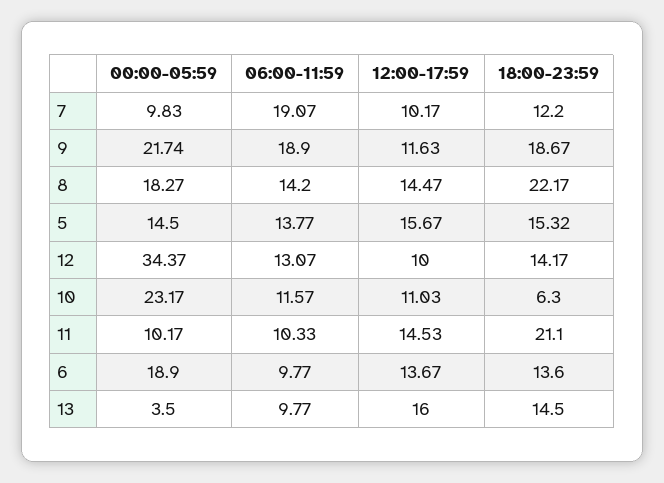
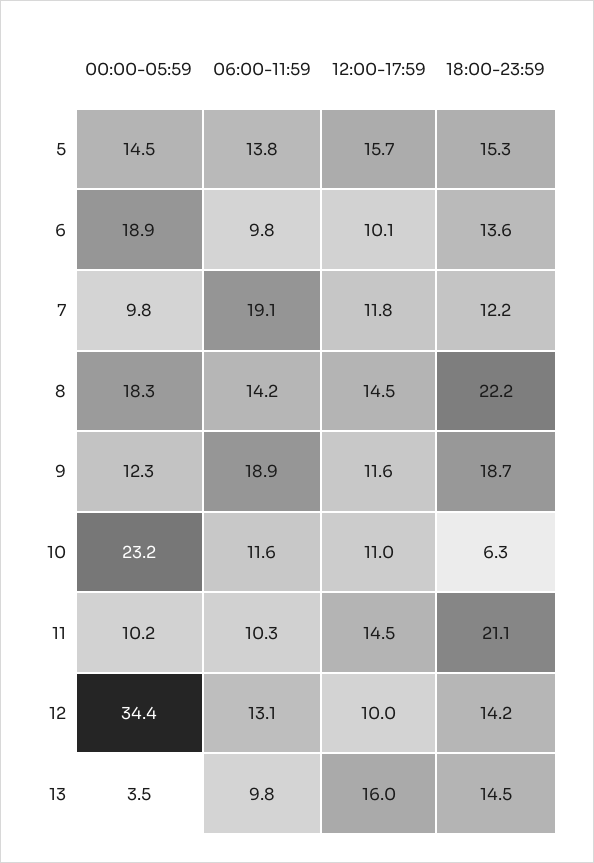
  {
    "00:00-05:59": {
      "7": 9.83,
-     "9": 21.74,
+     "9": 12.3,
      "8": 18.27,
      "5": 14.5,
      "12": 34.37,
      "10": 23.17,
      "11": 10.17,
      "6": 18.9,
      "13": 3.5
    },
    "06:00-11:59": {
      "7": 19.07,
      "9": 18.9,
      "8": 14.2,
      "5": 13.77,
      "12": 13.07,
      "10": 11.57,
      "11": 10.33,
      "6": 9.77,
      "13": 9.77
    },
    "12:00-17:59": {
-     "7": 10.17,
+     "7": 11.8,
      "9": 11.63,
      "8": 14.47,
      "5": 15.67,
      "12": 10,
      "10": 11.03,
      "11": 14.53,
-     "6": 13.67,
+     "6": 10.1,
      "13": 16
    },
    "18:00-23:59": {
      "7": 12.2,
      "9": 18.67,
      "8": 22.17,
      "5": 15.32,
      "12": 14.17,
      "10": 6.3,
      "11": 21.1,
      "6": 13.6,
      "13": 14.5
    }
  }

